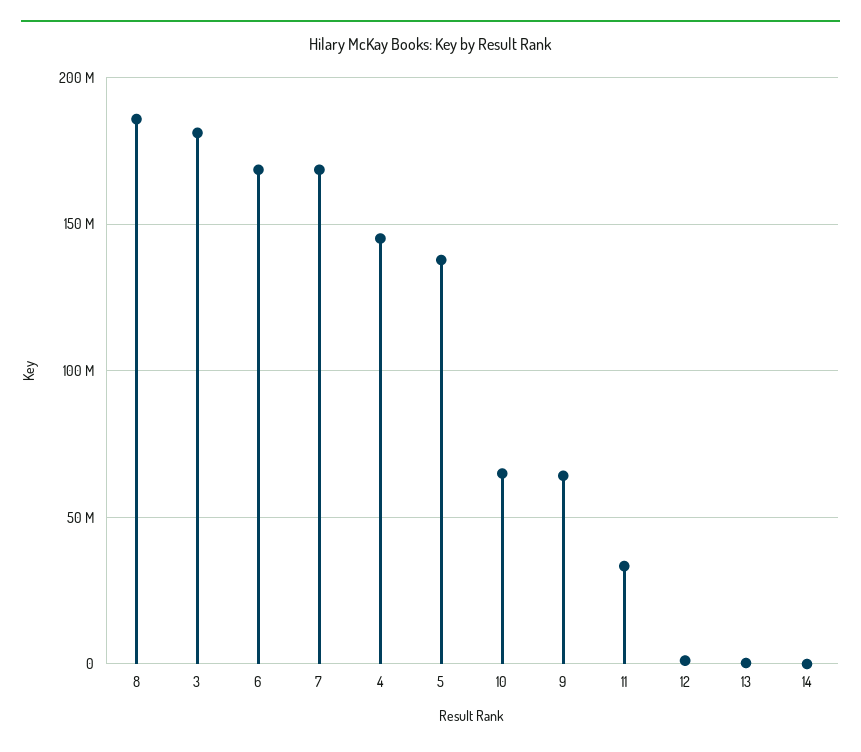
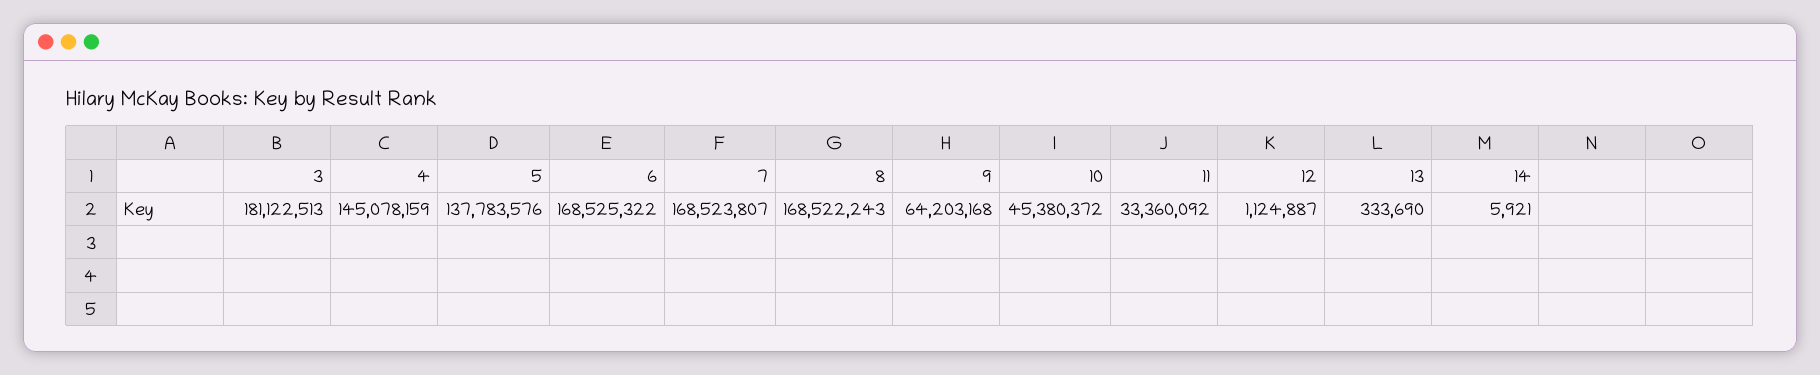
  {
-   "8": 185000000,
+   "8": 168522243,
    "3": 181122513,
    "6": 168525322,
    "7": 168523807,
    "4": 145078159,
    "5": 137783576,
-   "10": 65000000,
+   "10": 45380372,
    "9": 64203168,
    "11": 33360092,
    "12": 1124887,
    "13": 333690,
    "14": 5921
  }

